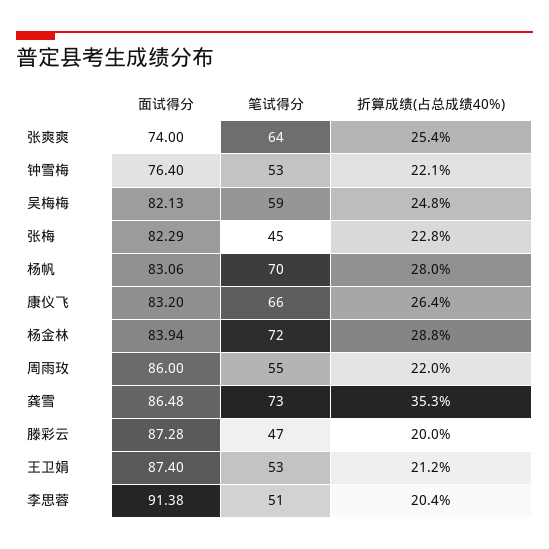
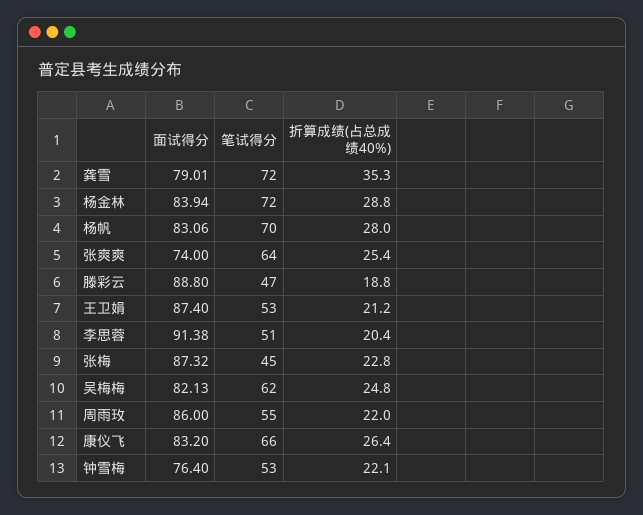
  {
    "面试得分": {
      "张爽爽": 74,
      "钟雪梅": 76.4,
      "吴梅梅": 82.13,
-     "张梅": 82.29,
+     "张梅": 87.32,
      "杨帆": 83.06,
      "康仪飞": 83.2,
      "杨金林": 83.94,
      "周雨玫": 86,
-     "龚雪": 86.48,
+     "龚雪": 79.01,
-     "滕彩云": 87.28,
+     "滕彩云": 88.8,
      "王卫娟": 87.4,
      "李思蓉": 91.38
    },
    "笔试得分": {
      "张爽爽": 64,
      "钟雪梅": 53,
-     "吴梅梅": 59,
+     "吴梅梅": 62,
      "张梅": 45,
      "杨帆": 70,
      "康仪飞": 66,
      "杨金林": 72,
      "周雨玫": 55,
-     "龚雪": 73,
+     "龚雪": 72,
      "滕彩云": 47,
      "王卫娟": 53,
      "李思蓉": 51
    },
    "折算成绩(占总成绩40%)": {
      "张爽爽": 25.4,
      "钟雪梅": 22.1,
      "吴梅梅": 24.8,
      "张梅": 22.8,
      "杨帆": 28,
      "康仪飞": 26.4,
      "杨金林": 28.8,
      "周雨玫": 22,
      "龚雪": 35.3,
-     "滕彩云": 20,
+     "滕彩云": 18.8,
      "王卫娟": 21.2,
      "李思蓉": 20.4
    }
  }

